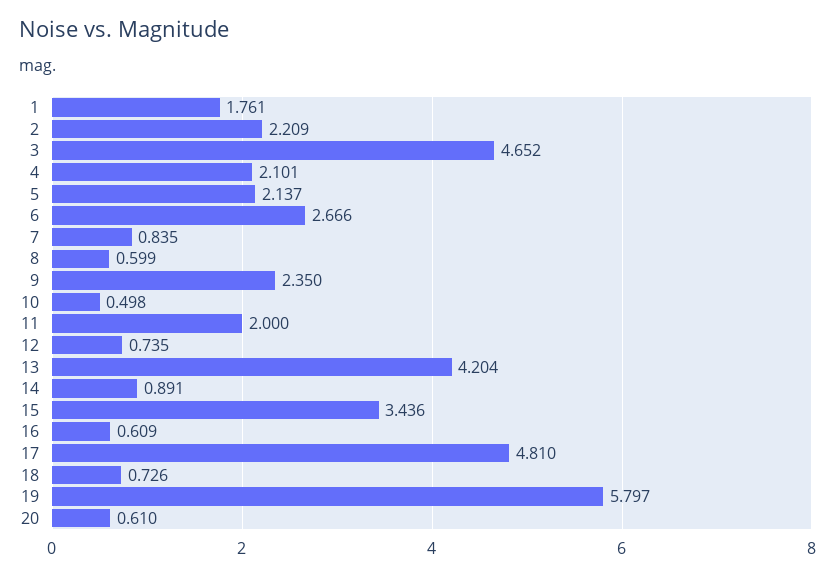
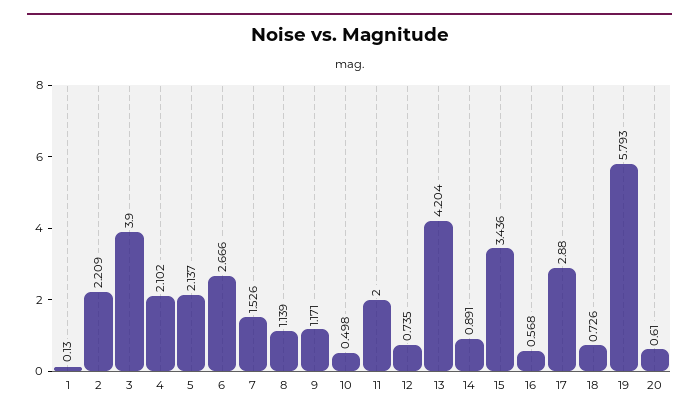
  {
-   "1": 1.761,
+   "1": 0.13,
    "2": 2.209,
-   "3": 4.652,
+   "3": 3.9,
-   "4": 2.101,
+   "4": 2.102,
    "5": 2.137,
    "6": 2.666,
-   "7": 0.835,
+   "7": 1.526,
-   "8": 0.599,
+   "8": 1.139,
-   "9": 2.35,
+   "9": 1.171,
    "10": 0.498,
    "11": 2,
    "12": 0.735,
    "13": 4.204,
    "14": 0.891,
    "15": 3.436,
-   "16": 0.609,
+   "16": 0.568,
-   "17": 4.81,
+   "17": 2.88,
    "18": 0.726,
-   "19": 5.797,
+   "19": 5.793,
    "20": 0.61
  }

